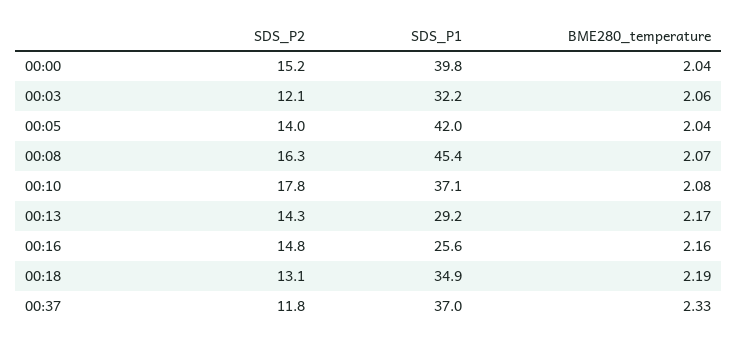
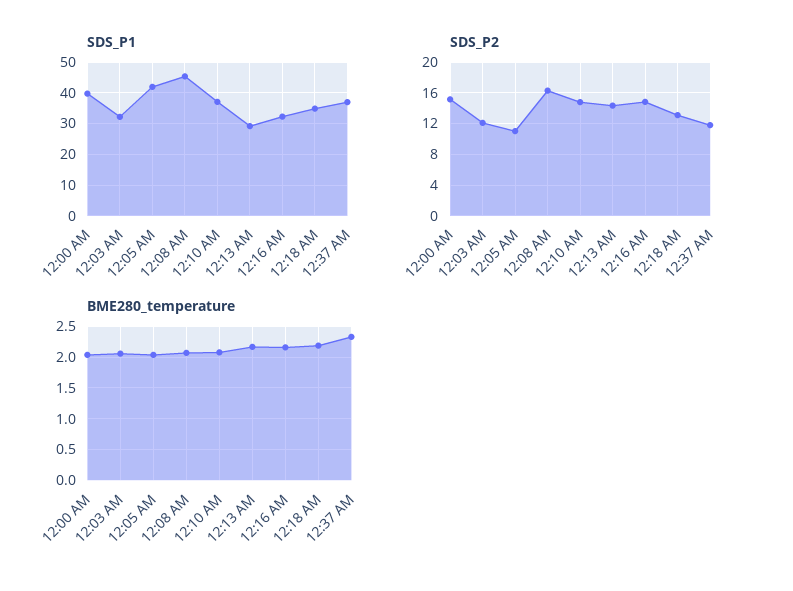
  {
    "SDS_P2": {
      "00:00": 15.2,
      "00:03": 12.1,
-     "00:05": 14,
+     "00:05": 11,
      "00:08": 16.3,
-     "00:10": 17.8,
+     "00:10": 15,
      "00:13": 14.3,
      "00:16": 14.8,
      "00:18": 13.1,
      "00:37": 11.8
    },
    "SDS_P1": {
      "00:00": 39.8,
      "00:03": 32.2,
      "00:05": 42,
      "00:08": 45.4,
      "00:10": 37.1,
      "00:13": 29.2,
-     "00:16": 25.6,
+     "00:16": 32,
      "00:18": 34.9,
      "00:37": 37
    },
    "BME280_temperature": {
      "00:00": 2.04,
      "00:03": 2.06,
      "00:05": 2.04,
      "00:08": 2.07,
      "00:10": 2.08,
      "00:13": 2.17,
      "00:16": 2.16,
      "00:18": 2.19,
      "00:37": 2.33
    }
  }

